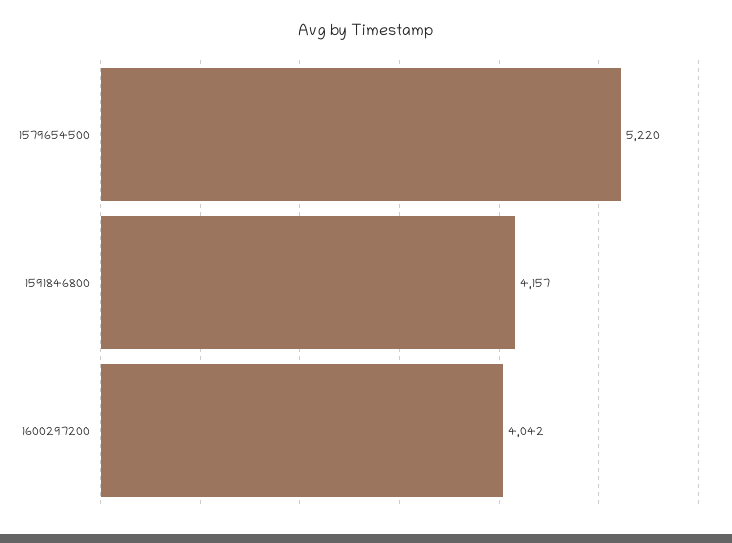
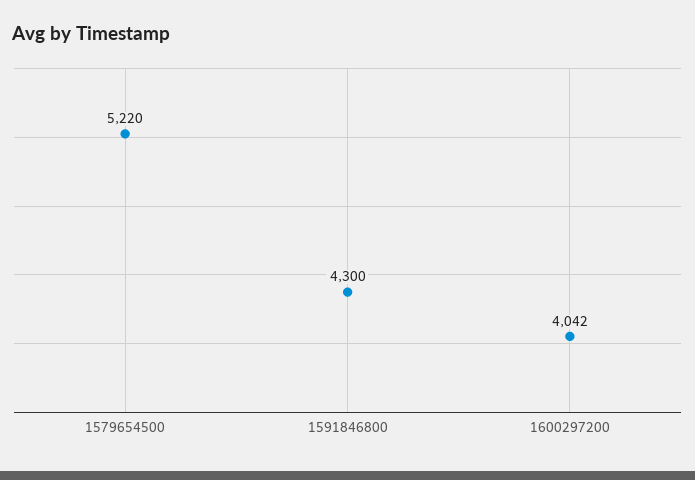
  {
    "1579654500": 5220,
-   "1591846800": 4157,
+   "1591846800": 4300,
    "1600297200": 4042
  }

